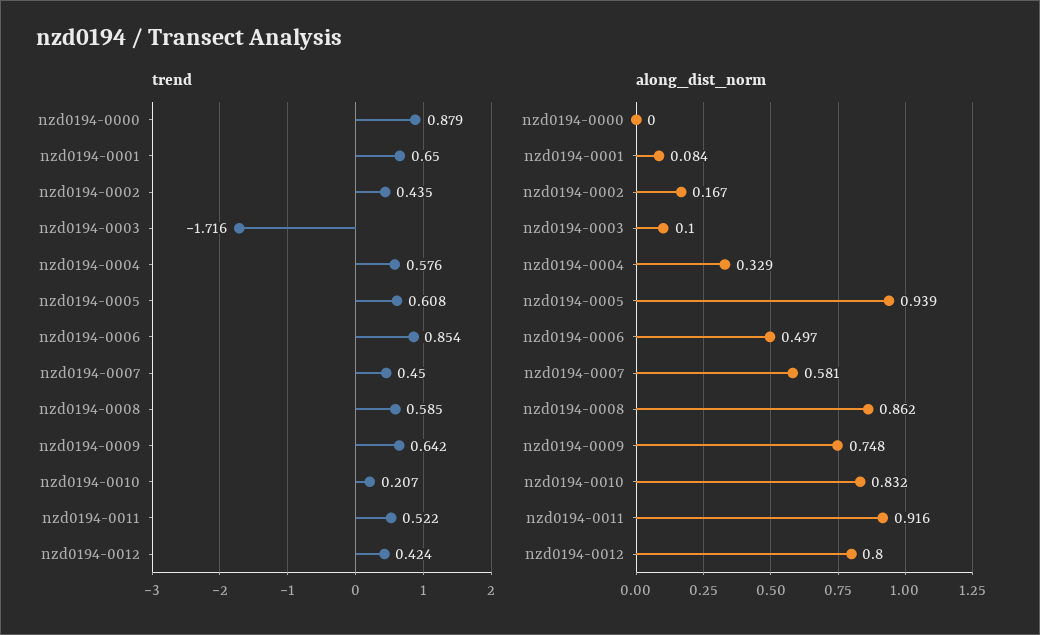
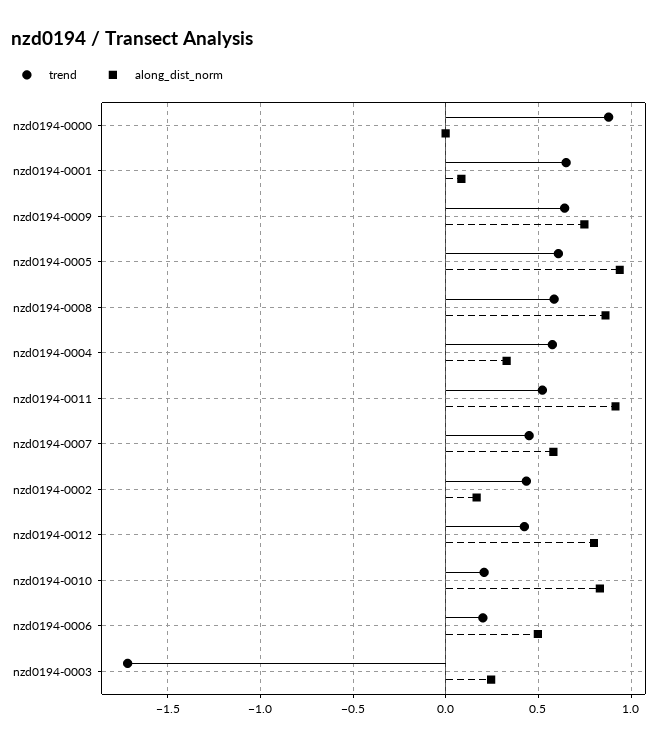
  {
    "trend": {
      "nzd0194-0000": 0.879,
      "nzd0194-0001": 0.65,
      "nzd0194-0002": 0.435,
      "nzd0194-0003": -1.716,
      "nzd0194-0004": 0.576,
      "nzd0194-0005": 0.608,
-     "nzd0194-0006": 0.854,
+     "nzd0194-0006": 0.2,
      "nzd0194-0007": 0.45,
      "nzd0194-0008": 0.585,
      "nzd0194-0009": 0.642,
      "nzd0194-0010": 0.207,
      "nzd0194-0011": 0.522,
      "nzd0194-0012": 0.424
    },
    "along_dist_norm": {
      "nzd0194-0000": 0,
      "nzd0194-0001": 0.084,
      "nzd0194-0002": 0.167,
-     "nzd0194-0003": 0.1,
+     "nzd0194-0003": 0.25,
      "nzd0194-0004": 0.329,
      "nzd0194-0005": 0.939,
      "nzd0194-0006": 0.497,
      "nzd0194-0007": 0.581,
      "nzd0194-0008": 0.862,
      "nzd0194-0009": 0.748,
      "nzd0194-0010": 0.832,
      "nzd0194-0011": 0.916,
      "nzd0194-0012": 0.8
    }
  }

